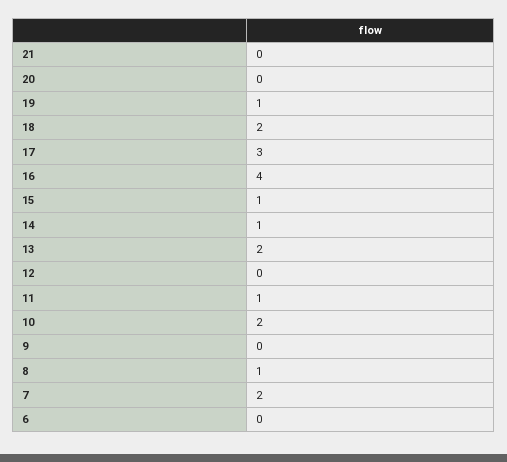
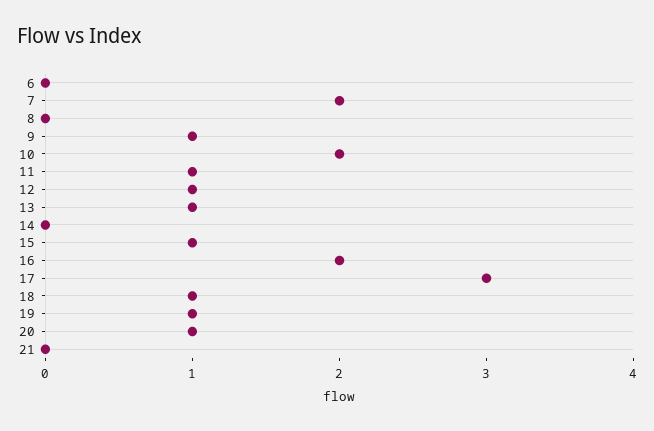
  {
    "21": 0,
-   "20": 0,
+   "20": 1,
    "19": 1,
-   "18": 2,
+   "18": 1,
    "17": 3,
-   "16": 4,
+   "16": 2,
    "15": 1,
-   "14": 1,
+   "14": 0,
-   "13": 2,
+   "13": 1,
-   "12": 0,
+   "12": 1,
    "11": 1,
    "10": 2,
-   "9": 0,
+   "9": 1,
-   "8": 1,
+   "8": 0,
    "7": 2,
    "6": 0
  }

